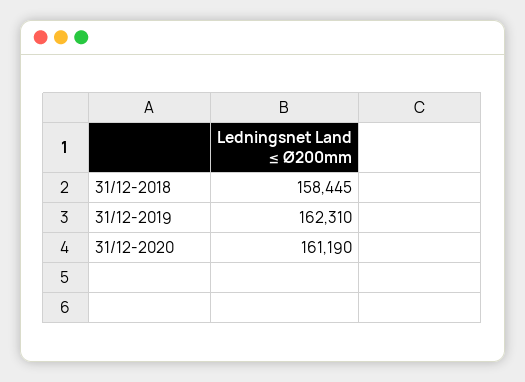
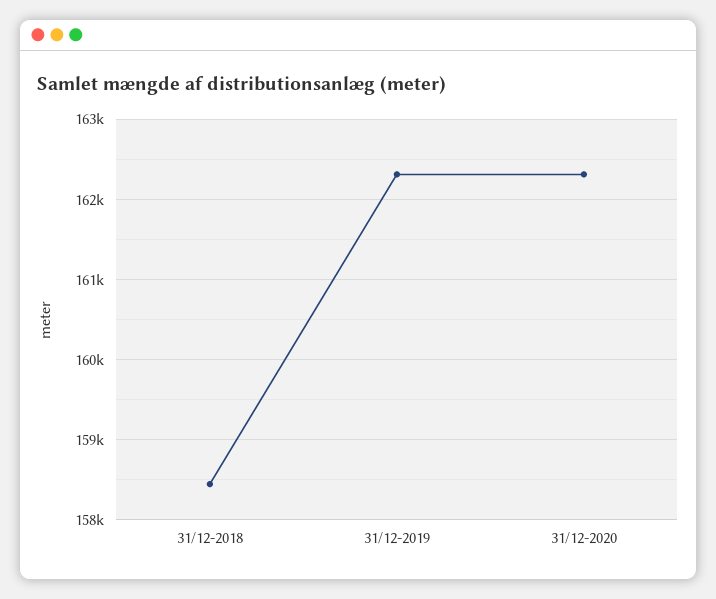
  {
    "31/12-2018": 158445,
    "31/12-2019": 162310,
-   "31/12-2020": 161190
+   "31/12-2020": 162300
  }

